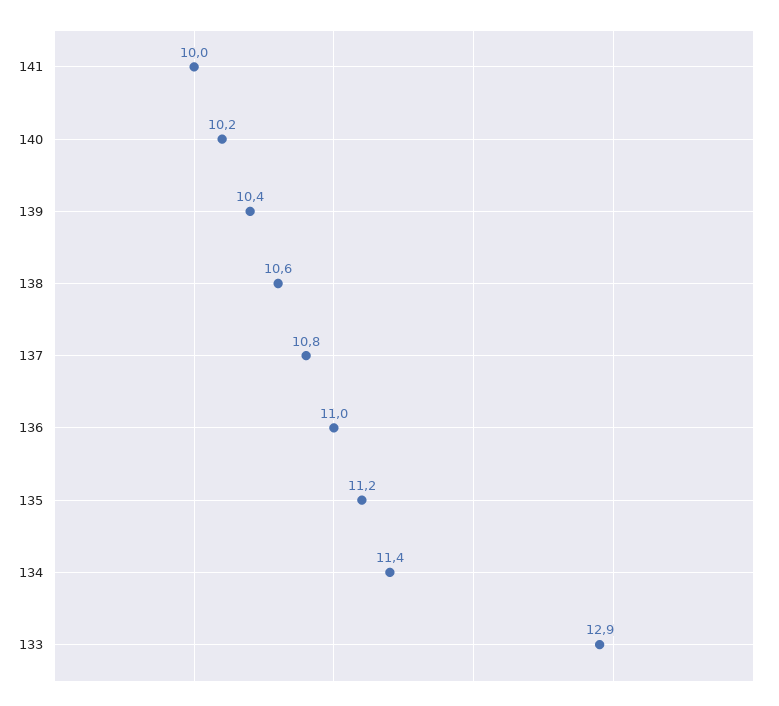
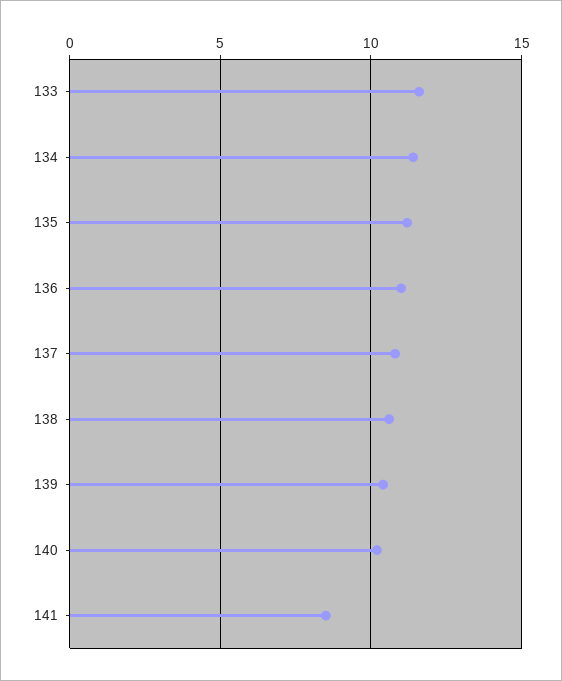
  {
-   "141": 10,
+   "141": 8.5,
    "140": 10.2,
    "139": 10.4,
    "138": 10.6,
    "137": 10.8,
    "136": 11,
    "135": 11.2,
    "134": 11.4,
-   "133": 12.9
+   "133": 11.5
  }

